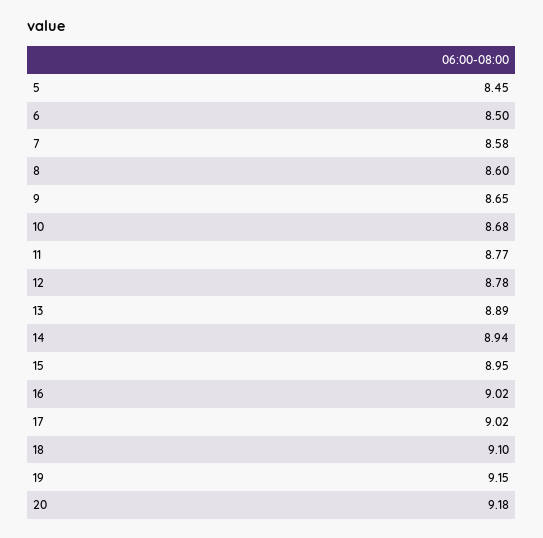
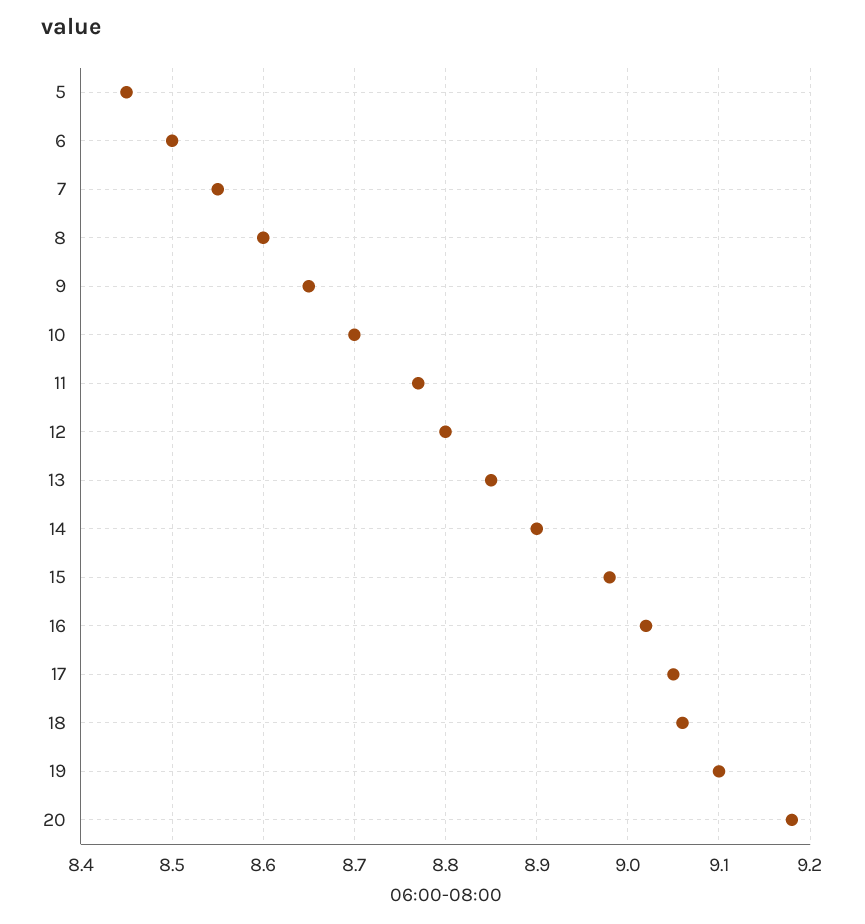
  {
    "5": 8.45,
    "6": 8.5,
-   "7": 8.58,
+   "7": 8.55,
    "8": 8.6,
    "9": 8.65,
-   "10": 8.68,
+   "10": 8.7,
    "11": 8.77,
-   "12": 8.78,
+   "12": 8.8,
-   "13": 8.89,
+   "13": 8.85,
-   "14": 8.94,
+   "14": 8.9,
-   "15": 8.95,
+   "15": 8.98,
    "16": 9.02,
-   "17": 9.02,
+   "17": 9.05,
-   "18": 9.1,
+   "18": 9.06,
-   "19": 9.15,
+   "19": 9.1,
    "20": 9.18
  }

